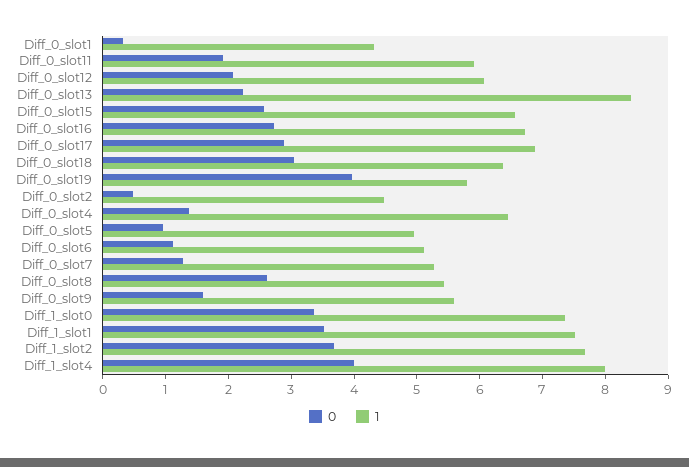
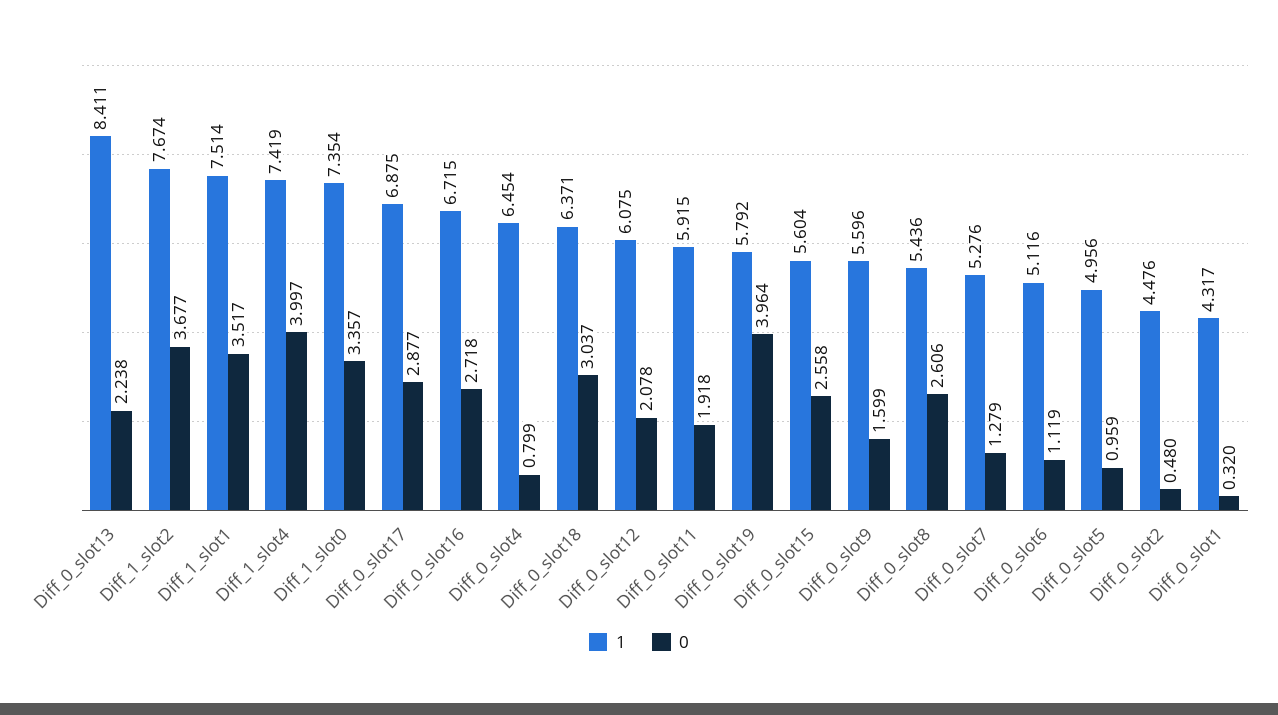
  {
    "0": {
      "Diff_0_slot1": 0.32,
      "Diff_0_slot11": 1.918,
      "Diff_0_slot12": 2.078,
      "Diff_0_slot13": 2.238,
      "Diff_0_slot15": 2.558,
      "Diff_0_slot16": 2.718,
      "Diff_0_slot17": 2.877,
      "Diff_0_slot18": 3.037,
      "Diff_0_slot19": 3.964,
      "Diff_0_slot2": 0.48,
-     "Diff_0_slot4": 1.4,
+     "Diff_0_slot4": 0.799,
      "Diff_0_slot5": 0.959,
      "Diff_0_slot6": 1.119,
      "Diff_0_slot7": 1.279,
      "Diff_0_slot8": 2.606,
      "Diff_0_slot9": 1.599,
      "Diff_1_slot0": 3.357,
      "Diff_1_slot1": 3.517,
      "Diff_1_slot2": 3.677,
      "Diff_1_slot4": 3.997
    },
    "1": {
      "Diff_0_slot1": 4.317,
      "Diff_0_slot11": 5.915,
      "Diff_0_slot12": 6.075,
      "Diff_0_slot13": 8.411,
-     "Diff_0_slot15": 6.6,
+     "Diff_0_slot15": 5.604,
      "Diff_0_slot16": 6.715,
      "Diff_0_slot17": 6.875,
      "Diff_0_slot18": 6.371,
      "Diff_0_slot19": 5.792,
      "Diff_0_slot2": 4.476,
      "Diff_0_slot4": 6.454,
      "Diff_0_slot5": 4.956,
      "Diff_0_slot6": 5.116,
      "Diff_0_slot7": 5.276,
      "Diff_0_slot8": 5.436,
      "Diff_0_slot9": 5.596,
      "Diff_1_slot0": 7.354,
      "Diff_1_slot1": 7.514,
      "Diff_1_slot2": 7.674,
-     "Diff_1_slot4": 8
+     "Diff_1_slot4": 7.419
    }
  }

